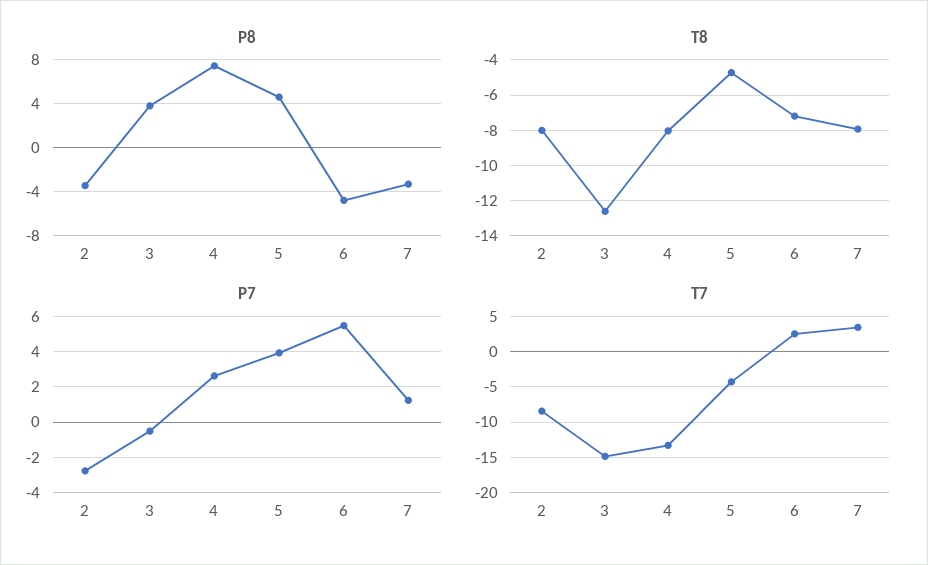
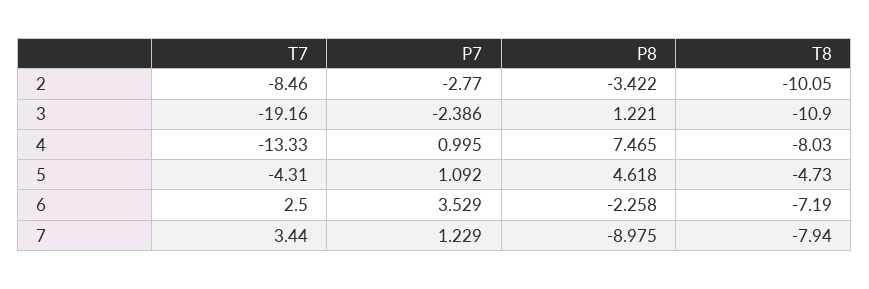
  {
    "P8": {
      "2": -3.422,
-     "3": 4,
+     "3": 1.221,
      "4": 7.465,
      "5": 4.618,
-     "6": -5,
+     "6": -2.258,
-     "7": -3
+     "7": -8.975
    },
    "T8": {
-     "2": -8,
+     "2": -10.05,
-     "3": -12.5,
+     "3": -10.9,
      "4": -8.03,
      "5": -4.73,
      "6": -7.19,
      "7": -7.94
    },
    "P7": {
      "2": -2.77,
-     "3": -0.5,
+     "3": -2.386,
-     "4": 2.5,
+     "4": 0.995,
-     "5": 4,
+     "5": 1.092,
-     "6": 5.5,
+     "6": 3.529,
      "7": 1.229
    },
    "T7": {
      "2": -8.46,
-     "3": -15,
+     "3": -19.16,
      "4": -13.33,
      "5": -4.31,
      "6": 2.5,
      "7": 3.44
    }
  }

